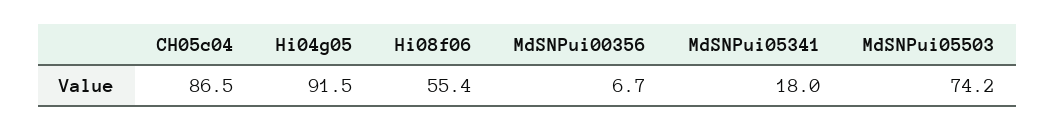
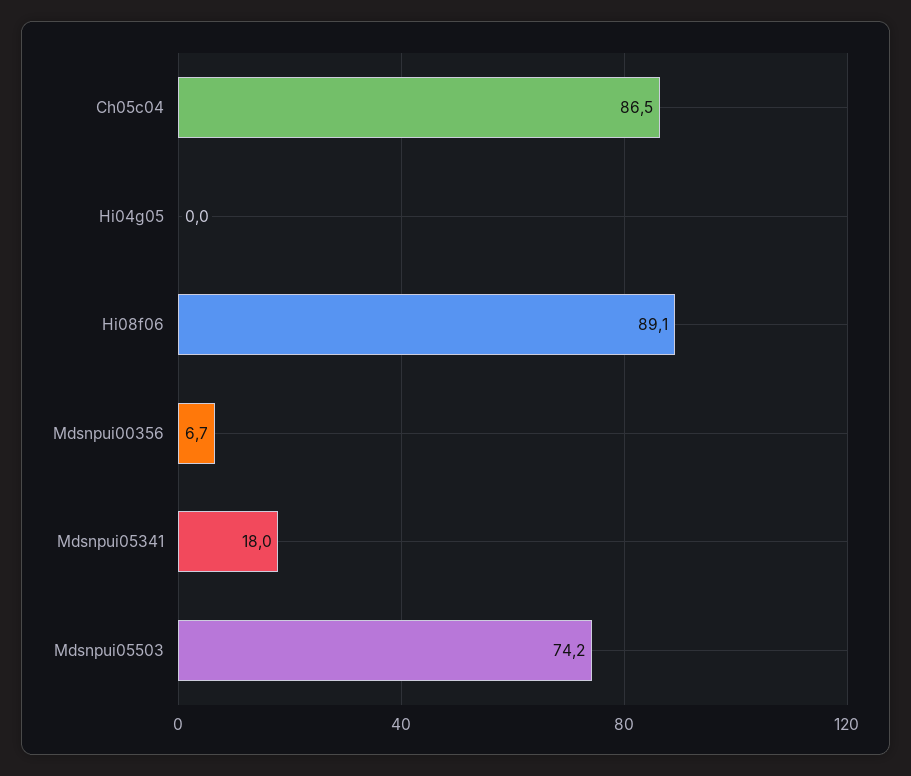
  {
    "CH05c04": 86.5,
-   "Hi04g05": 91.5,
+   "Hi04g05": 0,
-   "Hi08f06": 55.4,
+   "Hi08f06": 89.1,
    "MdSNPui00356": 6.7,
    "MdSNPui05341": 18,
    "MdSNPui05503": 74.2
  }

